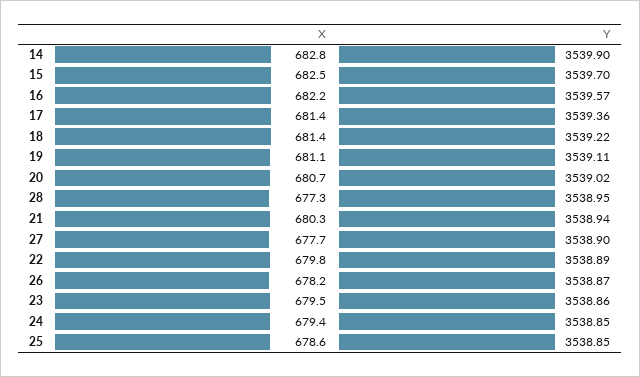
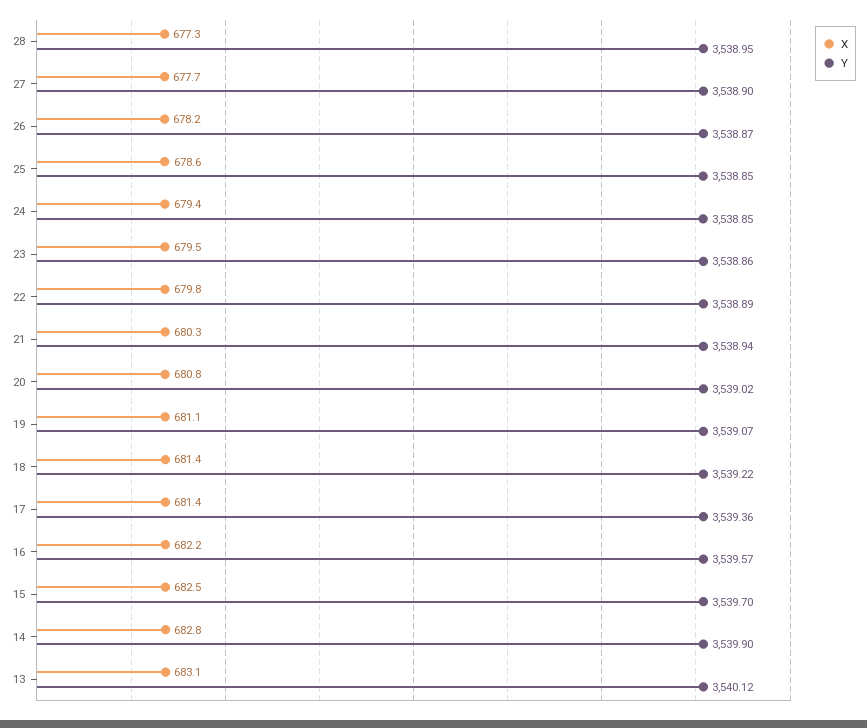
  {
    "X": {
      "14": 682.8,
      "15": 682.5,
      "16": 682.2,
      "17": 681.4,
      "18": 681.4,
      "19": 681.1,
-     "20": 680.7,
+     "20": 680.8,
      "28": 677.3,
      "21": 680.3,
      "27": 677.7,
      "22": 679.8,
      "26": 678.2,
      "23": 679.5,
      "24": 679.4,
-     "25": 678.6
+     "25": 678.6,
+     "13": 683.1
    },
    "Y": {
      "14": 3539.9,
      "15": 3539.7,
      "16": 3539.57,
      "17": 3539.36,
      "18": 3539.22,
-     "19": 3539.11,
+     "19": 3539.07,
      "20": 3539.02,
      "28": 3538.95,
      "21": 3538.94,
      "27": 3538.9,
      "22": 3538.89,
      "26": 3538.87,
      "23": 3538.86,
      "24": 3538.85,
-     "25": 3538.85
+     "25": 3538.85,
+     "13": 3540.12
    }
  }

